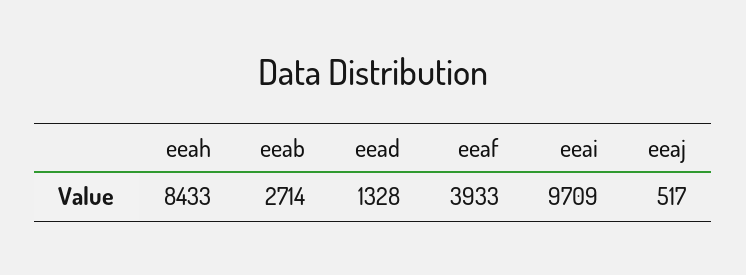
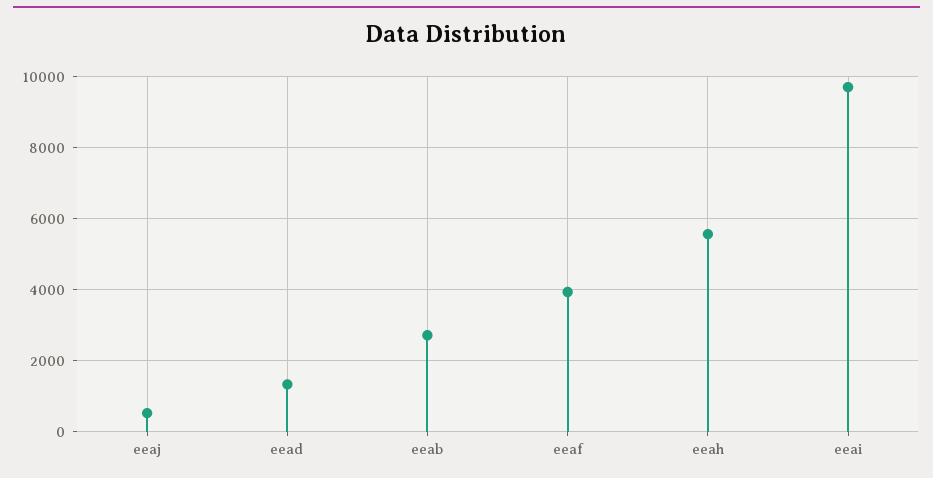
  {
-   "eeah": 8433,
+   "eeah": 5600,
    "eeab": 2714,
    "eead": 1328,
    "eeaf": 3933,
    "eeai": 9709,
    "eeaj": 517
  }

